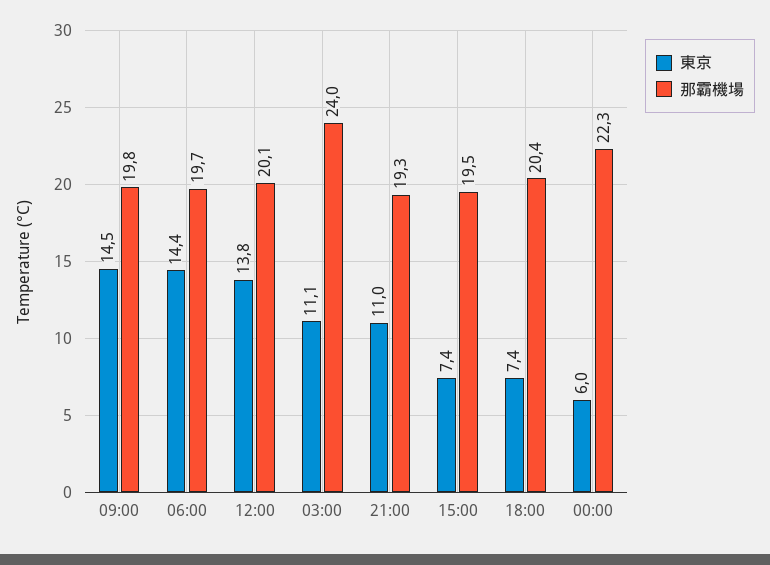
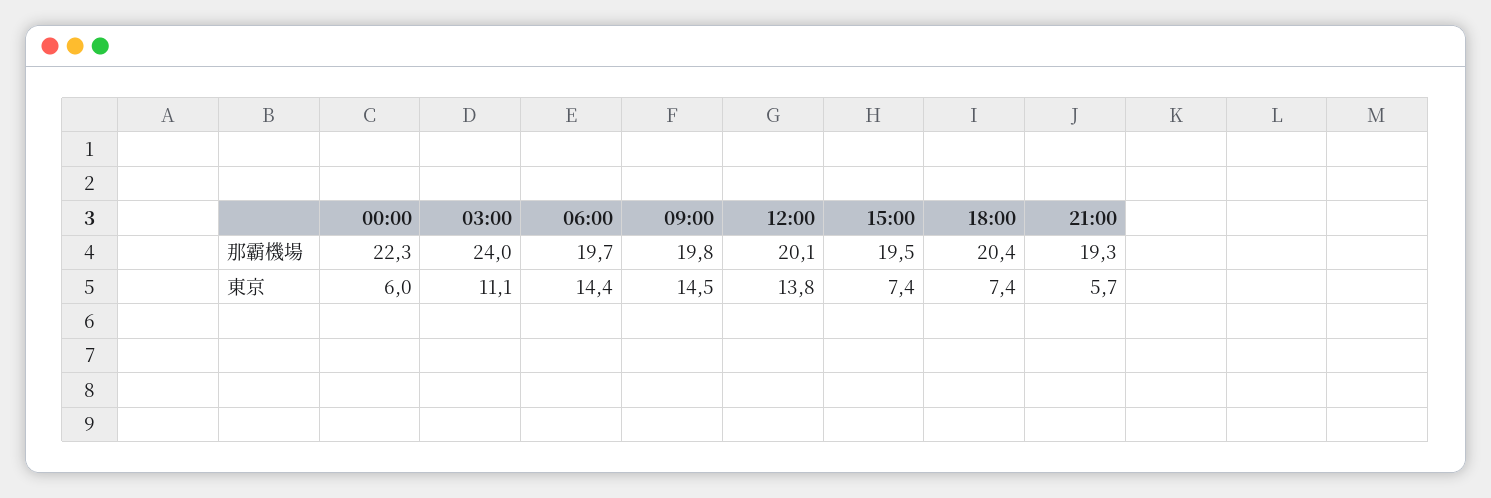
  {
    "東京": {
      "09:00": 14.5,
      "06:00": 14.4,
      "12:00": 13.8,
      "03:00": 11.1,
-     "21:00": 11,
+     "21:00": 5.7,
      "15:00": 7.4,
      "18:00": 7.4,
      "00:00": 6
    },
    "那霸機場": {
      "09:00": 19.8,
      "06:00": 19.7,
      "12:00": 20.1,
      "03:00": 24,
      "21:00": 19.3,
      "15:00": 19.5,
      "18:00": 20.4,
      "00:00": 22.3
    }
  }

